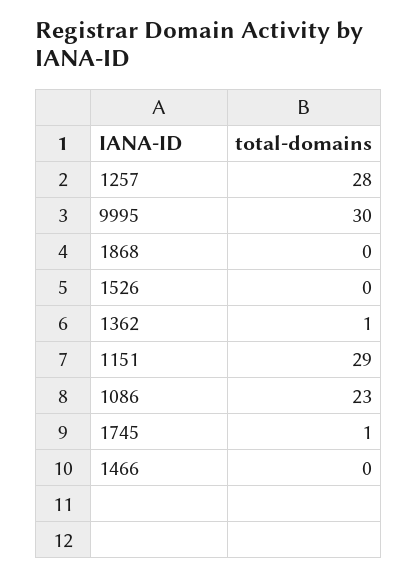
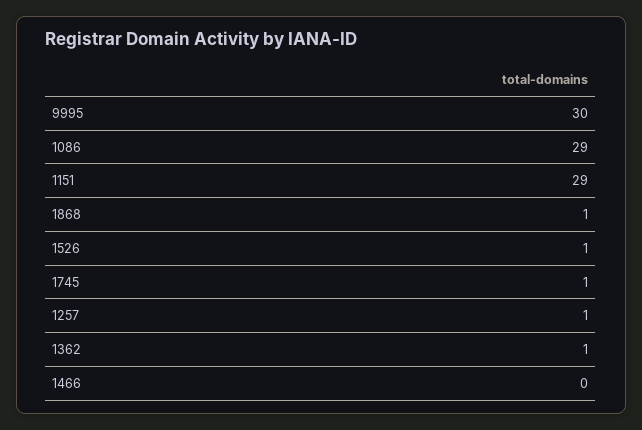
  {
-   "1257": 28,
+   "1257": 1,
    "9995": 30,
-   "1868": 0,
+   "1868": 1,
-   "1526": 0,
+   "1526": 1,
    "1362": 1,
    "1151": 29,
-   "1086": 23,
+   "1086": 29,
    "1745": 1,
    "1466": 0
  }

